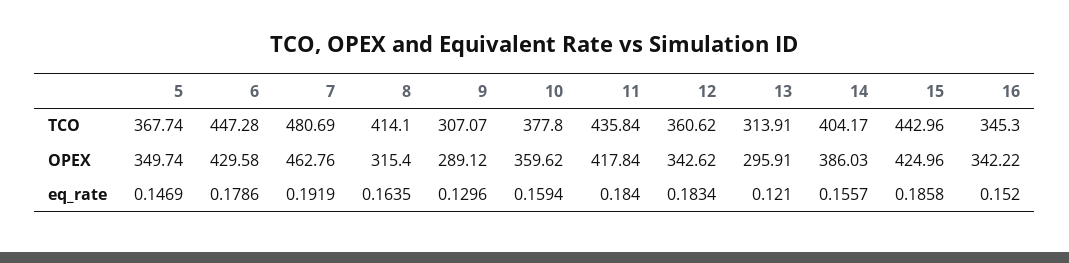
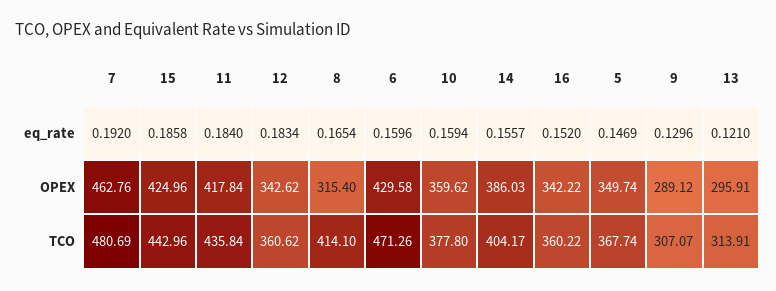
  {
    "5": {
      "TCO": 367.74,
      "OPEX": 349.74,
      "eq_rate": 0.1469
    },
    "6": {
-     "TCO": 447.28,
+     "TCO": 471.26,
      "OPEX": 429.58,
-     "eq_rate": 0.1786
+     "eq_rate": 0.1596
    },
    "7": {
      "TCO": 480.69,
      "OPEX": 462.76,
-     "eq_rate": 0.1919
+     "eq_rate": 0.192
    },
    "8": {
      "TCO": 414.1,
      "OPEX": 315.4,
-     "eq_rate": 0.1635
+     "eq_rate": 0.1654
    },
    "9": {
      "TCO": 307.07,
      "OPEX": 289.12,
      "eq_rate": 0.1296
    },
    "10": {
      "TCO": 377.8,
      "OPEX": 359.62,
      "eq_rate": 0.1594
    },
    "11": {
      "TCO": 435.84,
      "OPEX": 417.84,
      "eq_rate": 0.184
    },
    "12": {
      "TCO": 360.62,
      "OPEX": 342.62,
      "eq_rate": 0.1834
    },
    "13": {
      "TCO": 313.91,
      "OPEX": 295.91,
      "eq_rate": 0.121
    },
    "14": {
      "TCO": 404.17,
      "OPEX": 386.03,
      "eq_rate": 0.1557
    },
    "15": {
      "TCO": 442.96,
      "OPEX": 424.96,
      "eq_rate": 0.1858
    },
    "16": {
-     "TCO": 345.3,
+     "TCO": 360.22,
      "OPEX": 342.22,
      "eq_rate": 0.152
    }
  }

